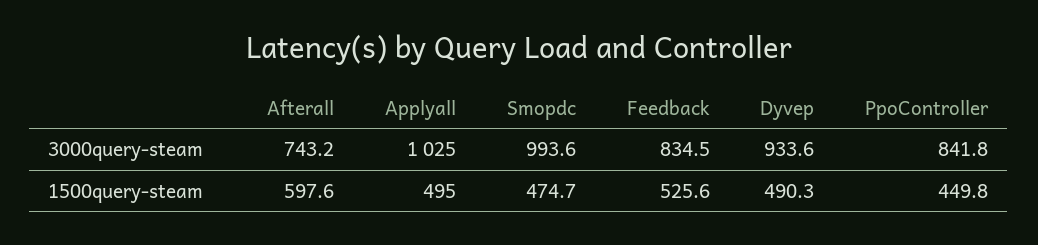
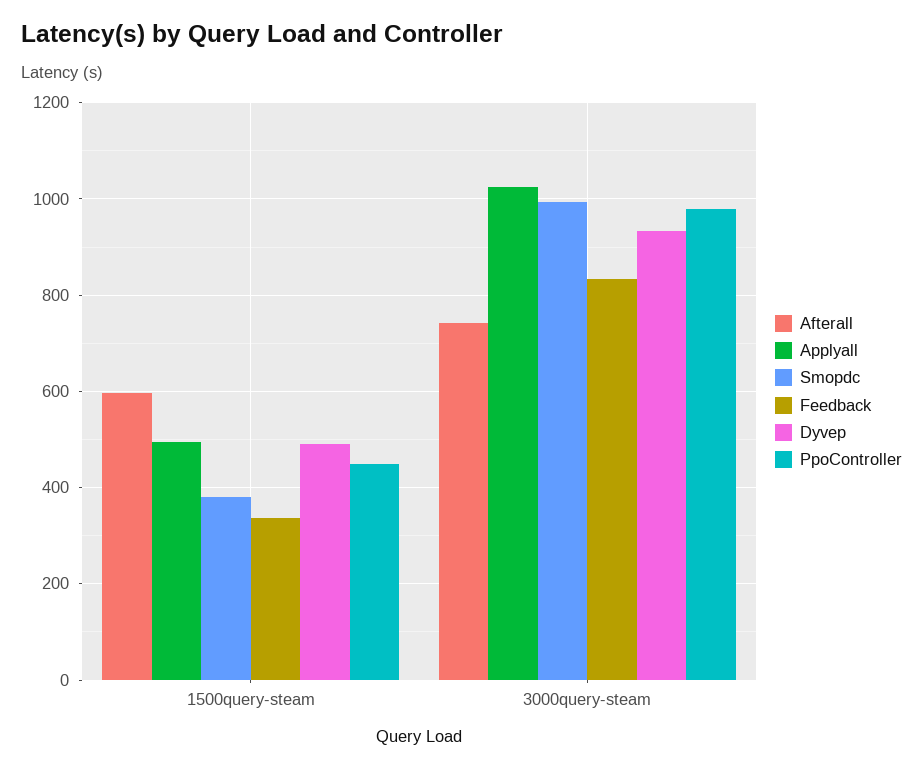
  {
    "Afterall": {
      "3000query-steam": 743.2,
      "1500query-steam": 597.6
    },
    "Applyall": {
      "3000query-steam": 1025,
      "1500query-steam": 495
    },
    "Smopdc": {
      "3000query-steam": 993.6,
-     "1500query-steam": 474.7
+     "1500query-steam": 380
    },
    "Feedback": {
      "3000query-steam": 834.5,
-     "1500query-steam": 525.6
+     "1500query-steam": 340
    },
    "Dyvep": {
      "3000query-steam": 933.6,
      "1500query-steam": 490.3
    },
    "PpoController": {
-     "3000query-steam": 841.8,
+     "3000query-steam": 980,
      "1500query-steam": 449.8
    }
  }

